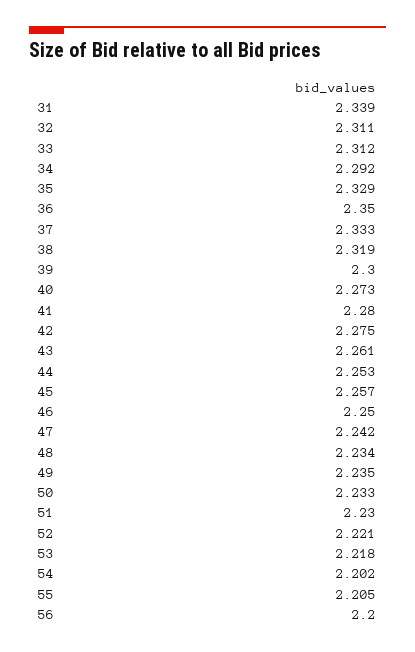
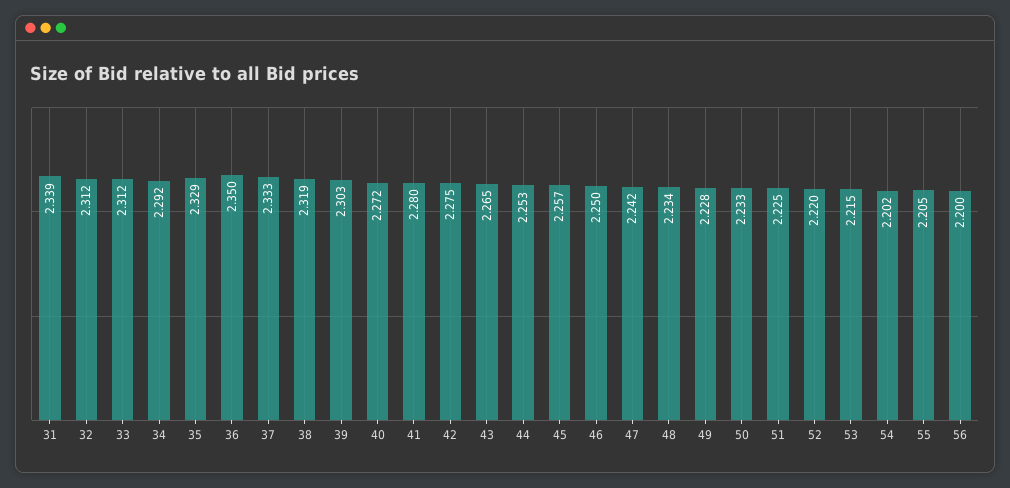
  {
    "31": 2.339,
-   "32": 2.311,
+   "32": 2.312,
    "33": 2.312,
    "34": 2.292,
    "35": 2.329,
    "36": 2.35,
    "37": 2.333,
    "38": 2.319,
-   "39": 2.3,
+   "39": 2.303,
-   "40": 2.273,
+   "40": 2.272,
    "41": 2.28,
    "42": 2.275,
-   "43": 2.261,
+   "43": 2.265,
    "44": 2.253,
    "45": 2.257,
    "46": 2.25,
    "47": 2.242,
    "48": 2.234,
-   "49": 2.235,
+   "49": 2.228,
    "50": 2.233,
-   "51": 2.23,
+   "51": 2.225,
-   "52": 2.221,
+   "52": 2.22,
-   "53": 2.218,
+   "53": 2.215,
    "54": 2.202,
    "55": 2.205,
    "56": 2.2
  }

